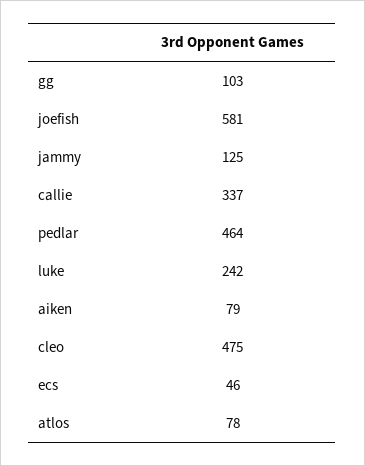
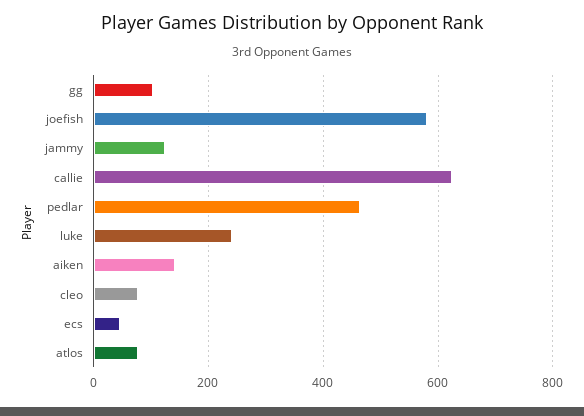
  {
    "gg": 103,
    "joefish": 581,
    "jammy": 125,
-   "callie": 337,
+   "callie": 620,
    "pedlar": 464,
    "luke": 242,
-   "aiken": 79,
+   "aiken": 140,
-   "cleo": 475,
+   "cleo": 80,
    "ecs": 46,
    "atlos": 78
  }

